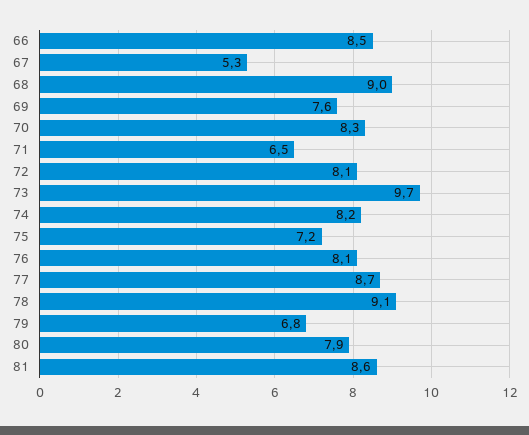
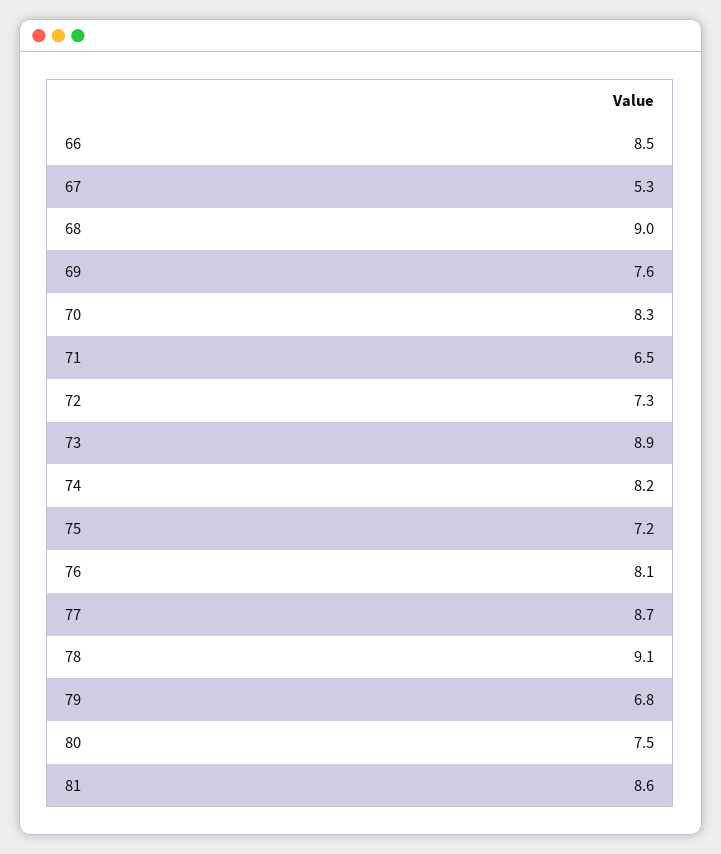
  {
    "66": 8.5,
    "67": 5.3,
    "68": 9,
    "69": 7.6,
    "70": 8.3,
    "71": 6.5,
-   "72": 8.1,
+   "72": 7.3,
-   "73": 9.7,
+   "73": 8.9,
    "74": 8.2,
    "75": 7.2,
    "76": 8.1,
    "77": 8.7,
    "78": 9.1,
    "79": 6.8,
-   "80": 7.9,
+   "80": 7.5,
    "81": 8.6
  }

